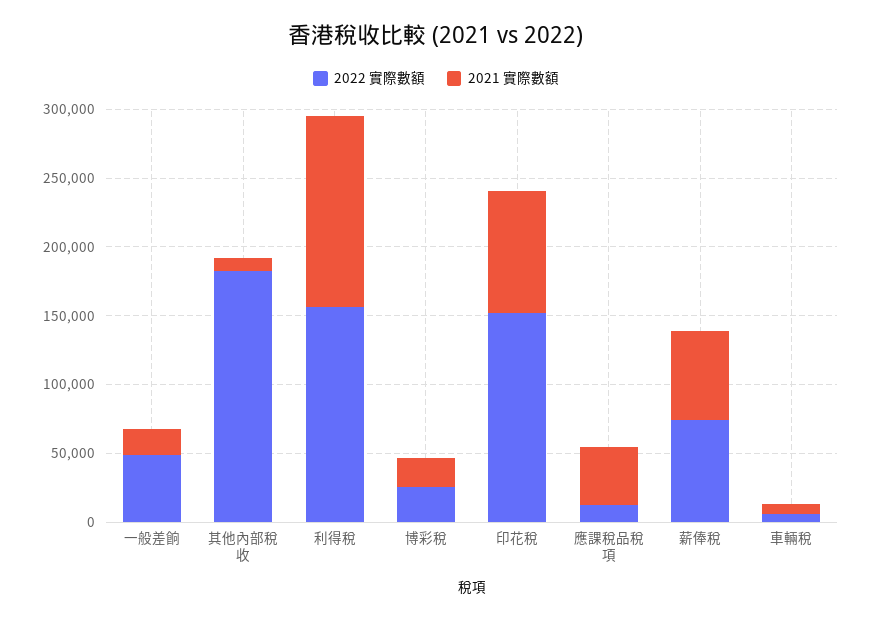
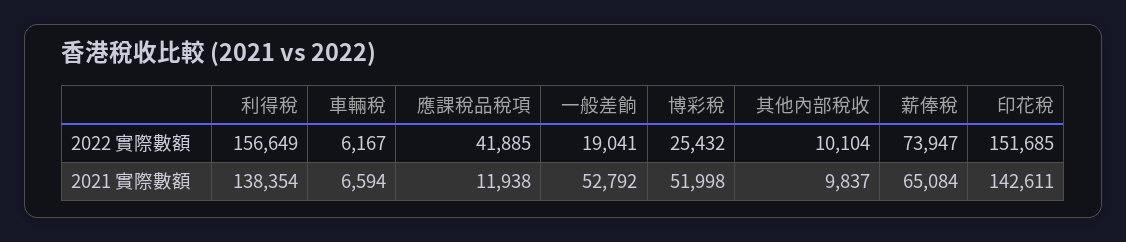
  {
    "2022 實際數額": {
-     "一般差餉": 50000,
+     "一般差餉": 19041,
-     "其他內部稅收": 180000,
+     "其他內部稅收": 10104,
      "利得稅": 156649,
      "博彩稅": 25432,
      "印花稅": 151685,
-     "應課稅品稅項": 10000,
+     "應課稅品稅項": 41885,
      "薪俸稅": 73947,
      "車輛稅": 6167
    },
    "2021 實際數額": {
-     "一般差餉": 20000,
+     "一般差餉": 52792,
      "其他內部稅收": 9837,
      "利得稅": 138354,
-     "博彩稅": 20000,
+     "博彩稅": 51998,
-     "印花稅": 90000,
+     "印花稅": 142611,
-     "應課稅品稅項": 40000,
+     "應課稅品稅項": 11938,
      "薪俸稅": 65084,
      "車輛稅": 6594
    }
  }

